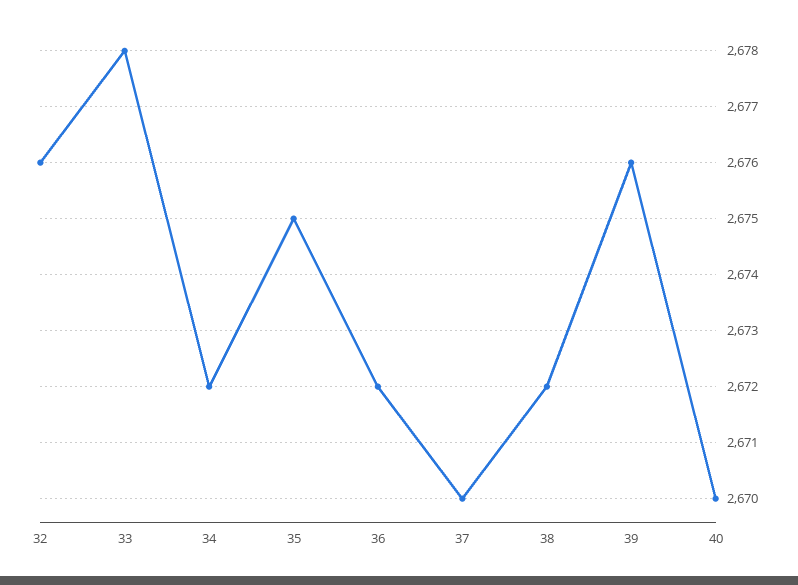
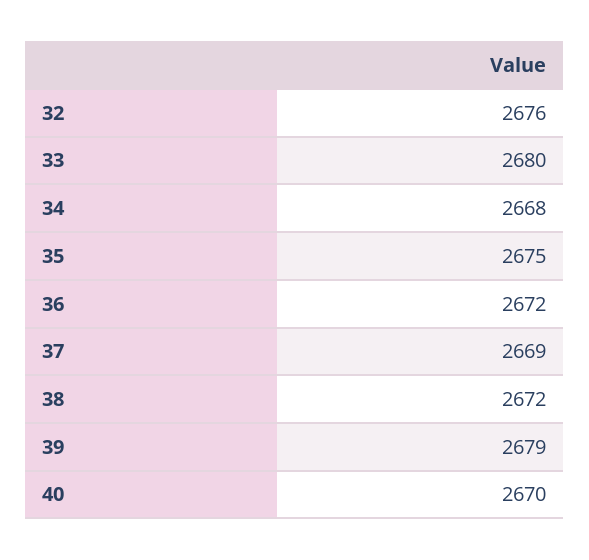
  {
    "32": 2676,
-   "33": 2678,
+   "33": 2680,
-   "34": 2672,
+   "34": 2668,
    "35": 2675,
    "36": 2672,
-   "37": 2670,
+   "37": 2669,
    "38": 2672,
-   "39": 2676,
+   "39": 2679,
    "40": 2670
  }

